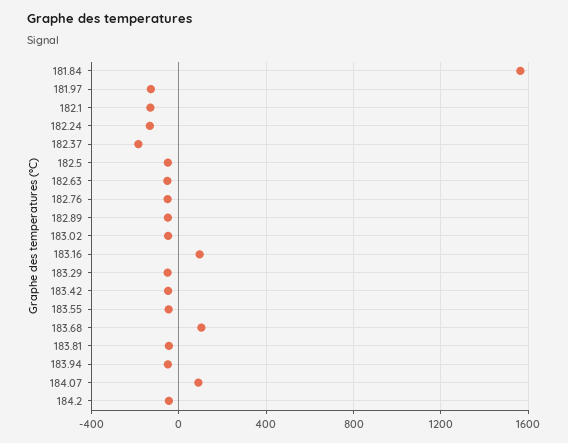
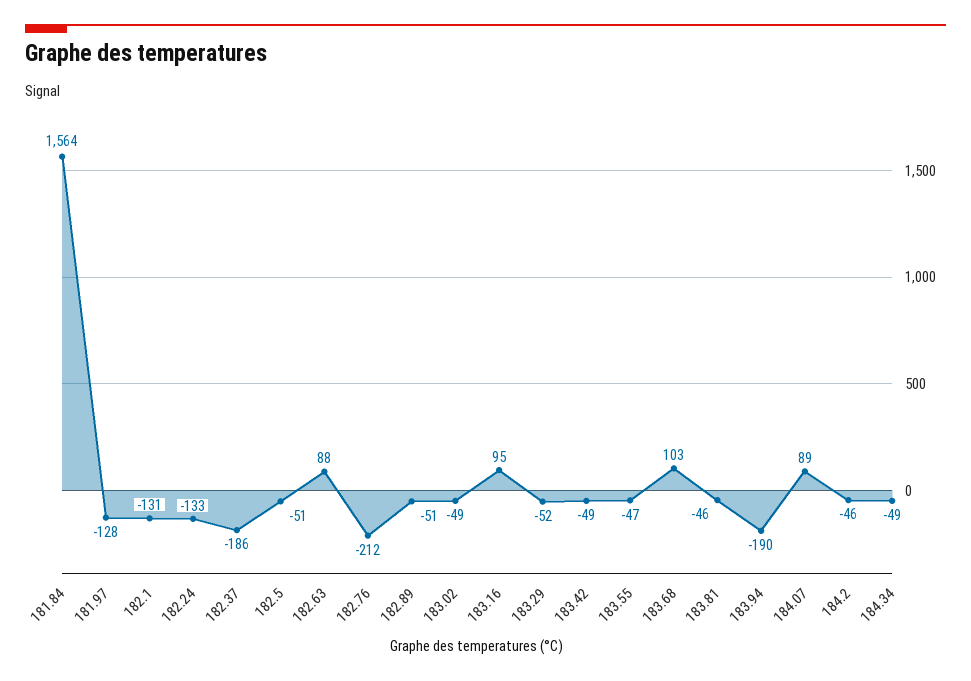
  {
    "181.84": 1564,
    "181.97": -128,
    "182.1": -131,
    "182.24": -133,
    "182.37": -186,
    "182.5": -51,
-   "182.63": -50,
+   "182.63": 88,
-   "182.76": -50,
+   "182.76": -212,
    "182.89": -51,
    "183.02": -49,
    "183.16": 95,
    "183.29": -52,
    "183.42": -49,
    "183.55": -47,
    "183.68": 103,
    "183.81": -46,
-   "183.94": -50,
+   "183.94": -190,
    "184.07": 89,
-   "184.2": -46
+   "184.2": -46,
+   "184.34": -49
  }

